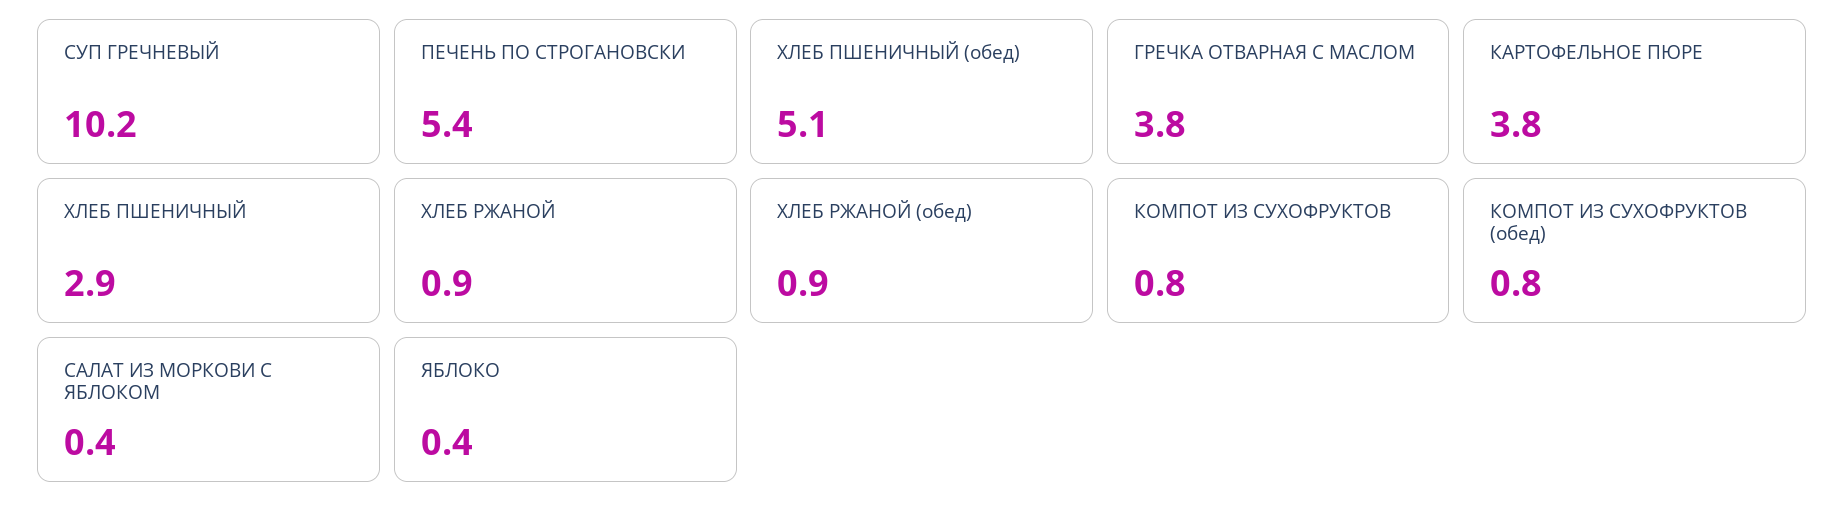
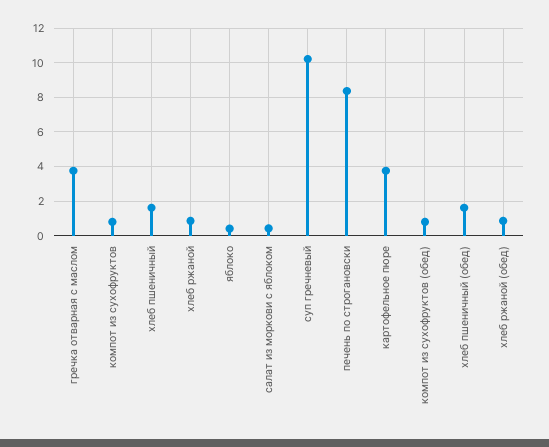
  {
    "СУП ГРЕЧНЕВЫЙ": 10.2,
-   "ПЕЧЕНЬ ПО СТРОГАНОВСКИ": 5.4,
+   "ПЕЧЕНЬ ПО СТРОГАНОВСКИ": 8.5,
-   "ХЛЕБ ПШЕНИЧНЫЙ (обед)": 5.1,
+   "ХЛЕБ ПШЕНИЧНЫЙ (обед)": 1.5,
    "ГРЕЧКА ОТВАРНАЯ С МАСЛОМ": 3.8,
    "КАРТОФЕЛЬНОЕ ПЮРЕ": 3.8,
-   "ХЛЕБ ПШЕНИЧНЫЙ": 2.9,
+   "ХЛЕБ ПШЕНИЧНЫЙ": 1.5,
    "ХЛЕБ РЖАНОЙ": 0.9,
    "ХЛЕБ РЖАНОЙ (обед)": 0.9,
    "КОМПОТ ИЗ СУХОФРУКТОВ": 0.8,
    "КОМПОТ ИЗ СУХОФРУКТОВ (обед)": 0.8,
    "САЛАТ ИЗ МОРКОВИ С ЯБЛОКОМ": 0.4,
    "ЯБЛОКО": 0.4
  }

